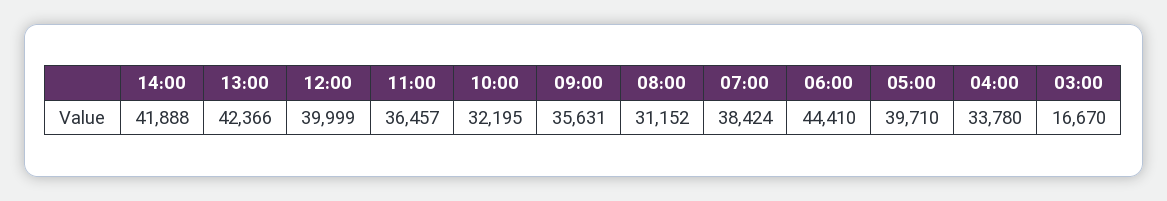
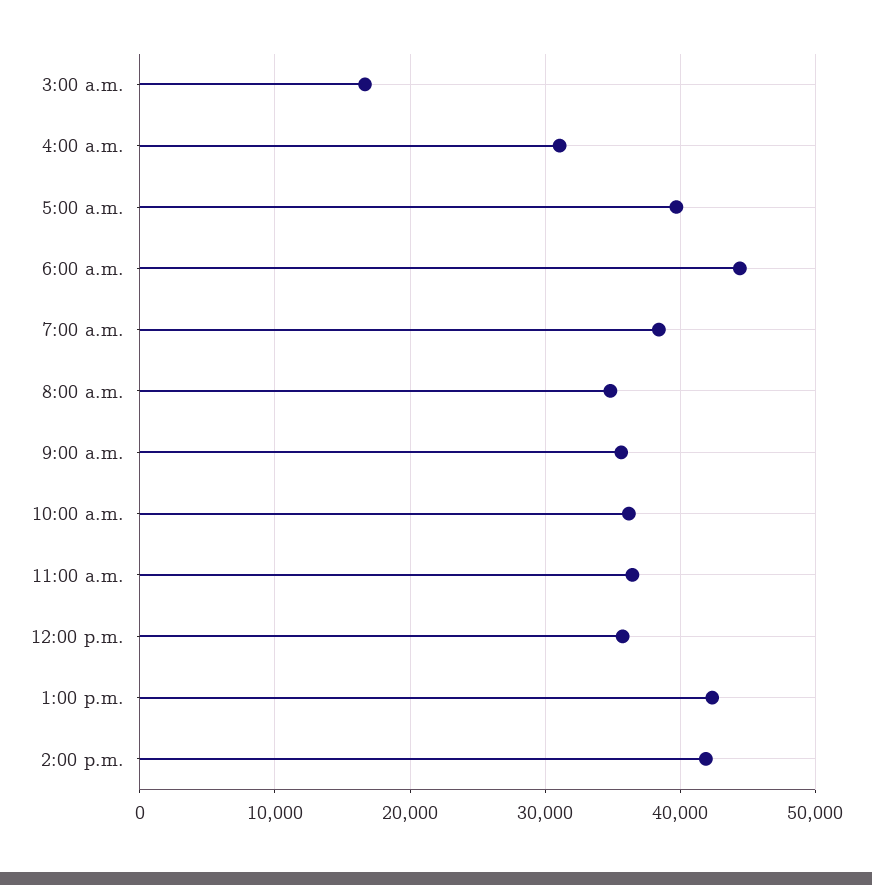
  {
    "14:00": 41888,
    "13:00": 42366,
-   "12:00": 39999,
+   "12:00": 36000,
    "11:00": 36457,
-   "10:00": 32195,
+   "10:00": 36000,
    "09:00": 35631,
-   "08:00": 31152,
+   "08:00": 35000,
    "07:00": 38424,
    "06:00": 44410,
    "05:00": 39710,
-   "04:00": 33780,
+   "04:00": 31000,
    "03:00": 16670
  }

